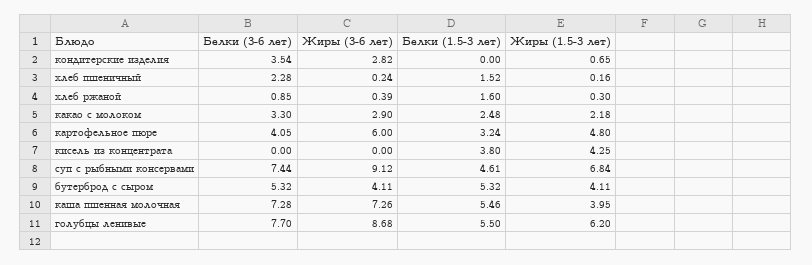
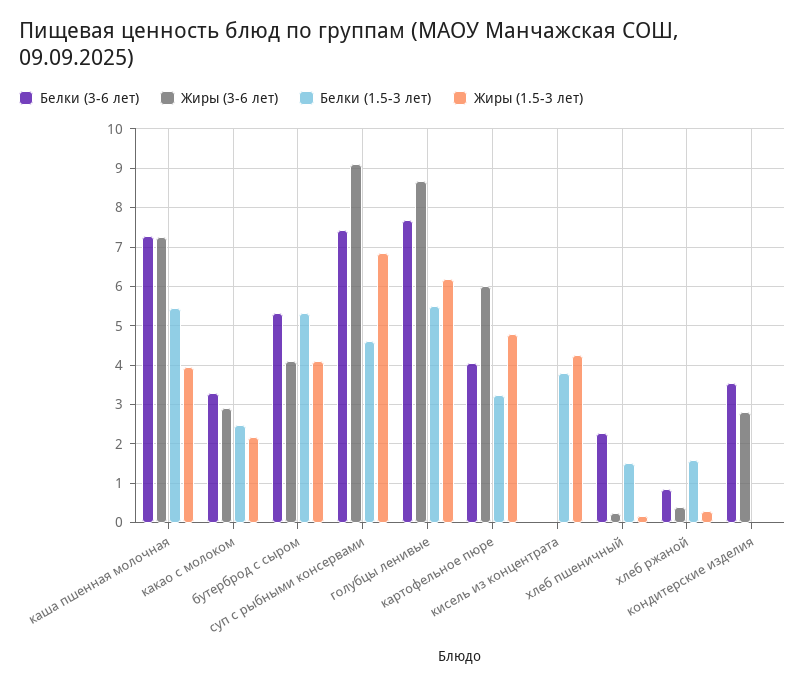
  {
    "Белки (3-6 лет)": {
      "кондитерские изделия": 3.54,
      "хлеб пшеничный": 2.28,
      "хлеб ржаной": 0.85,
      "какао с молоком": 3.3,
      "картофельное пюре": 4.05,
      "кисель из концентрата": 0,
      "суп с рыбными консервами": 7.44,
      "бутерброд с сыром": 5.32,
      "каша пшенная молочная": 7.28,
      "голубцы ленивые": 7.7
    },
    "Жиры (3-6 лет)": {
      "кондитерские изделия": 2.82,
      "хлеб пшеничный": 0.24,
      "хлеб ржаной": 0.39,
      "какао с молоком": 2.9,
      "картофельное пюре": 6,
      "кисель из концентрата": 0,
      "суп с рыбными консервами": 9.12,
      "бутерброд с сыром": 4.11,
      "каша пшенная молочная": 7.26,
      "голубцы ленивые": 8.68
    },
    "Белки (1.5-3 лет)": {
      "кондитерские изделия": 0,
      "хлеб пшеничный": 1.52,
      "хлеб ржаной": 1.6,
      "какао с молоком": 2.48,
      "картофельное пюре": 3.24,
      "кисель из концентрата": 3.8,
      "суп с рыбными консервами": 4.61,
      "бутерброд с сыром": 5.32,
      "каша пшенная молочная": 5.46,
      "голубцы ленивые": 5.5
    },
    "Жиры (1.5-3 лет)": {
-     "кондитерские изделия": 0.65,
+     "кондитерские изделия": 0,
      "хлеб пшеничный": 0.16,
      "хлеб ржаной": 0.3,
      "какао с молоком": 2.18,
      "картофельное пюре": 4.8,
      "кисель из концентрата": 4.25,
      "суп с рыбными консервами": 6.84,
      "бутерброд с сыром": 4.11,
      "каша пшенная молочная": 3.95,
      "голубцы ленивые": 6.2
    }
  }

